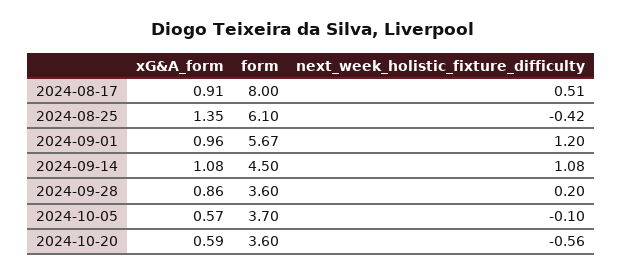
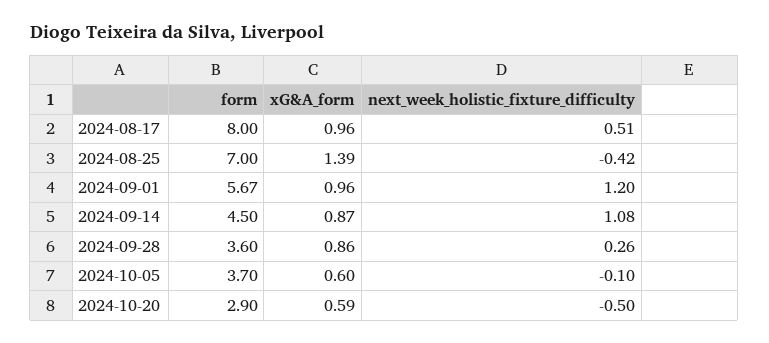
  {
    "xG&A_form": {
-     "2024-08-17": 0.91,
+     "2024-08-17": 0.96,
-     "2024-08-25": 1.35,
+     "2024-08-25": 1.39,
      "2024-09-01": 0.96,
-     "2024-09-14": 1.08,
+     "2024-09-14": 0.87,
      "2024-09-28": 0.86,
-     "2024-10-05": 0.57,
+     "2024-10-05": 0.6,
      "2024-10-20": 0.59
    },
    "form": {
      "2024-08-17": 8,
-     "2024-08-25": 6.1,
+     "2024-08-25": 7,
      "2024-09-01": 5.67,
      "2024-09-14": 4.5,
      "2024-09-28": 3.6,
      "2024-10-05": 3.7,
-     "2024-10-20": 3.6
+     "2024-10-20": 2.9
    },
    "next_week_holistic_fixture_difficulty": {
      "2024-08-17": 0.51,
      "2024-08-25": -0.42,
      "2024-09-01": 1.2,
      "2024-09-14": 1.08,
-     "2024-09-28": 0.2,
+     "2024-09-28": 0.26,
      "2024-10-05": -0.1,
-     "2024-10-20": -0.56
+     "2024-10-20": -0.5
    }
  }

